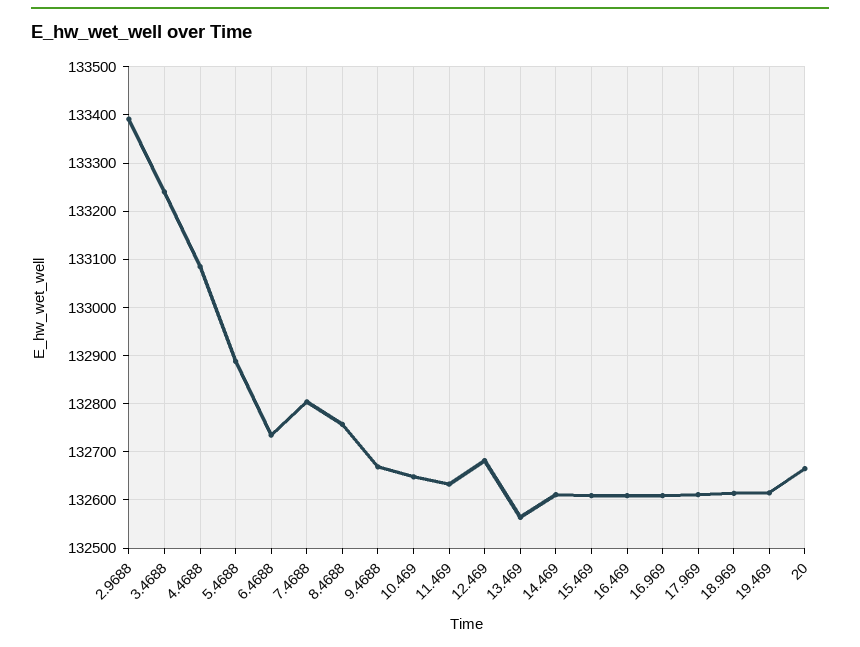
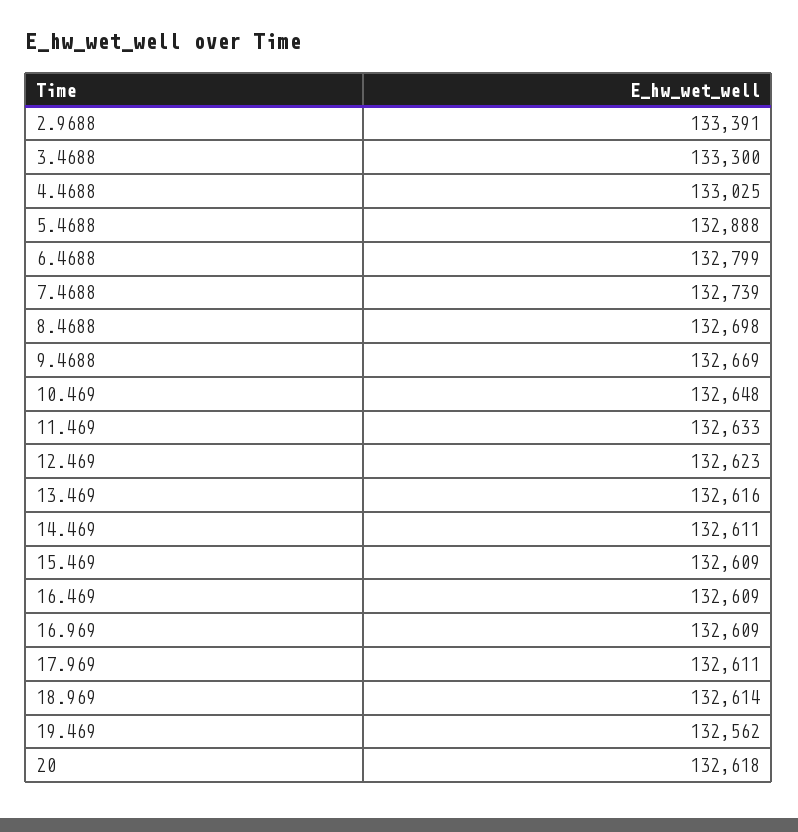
  {
    "2.9688": 133391,
-   "3.4688": 133240,
+   "3.4688": 133300,
-   "4.4688": 133080,
+   "4.4688": 133025,
    "5.4688": 132888,
-   "6.4688": 132740,
+   "6.4688": 132799,
-   "7.4688": 132800,
+   "7.4688": 132739,
-   "8.4688": 132760,
+   "8.4688": 132698,
    "9.4688": 132669,
    "10.469": 132648,
    "11.469": 132633,
-   "12.469": 132680,
+   "12.469": 132623,
-   "13.469": 132560,
+   "13.469": 132616,
    "14.469": 132611,
    "15.469": 132609,
    "16.469": 132609,
    "16.969": 132609,
    "17.969": 132611,
    "18.969": 132614,
-   "19.469": 132620,
+   "19.469": 132562,
-   "20": 132660
+   "20": 132618
  }

